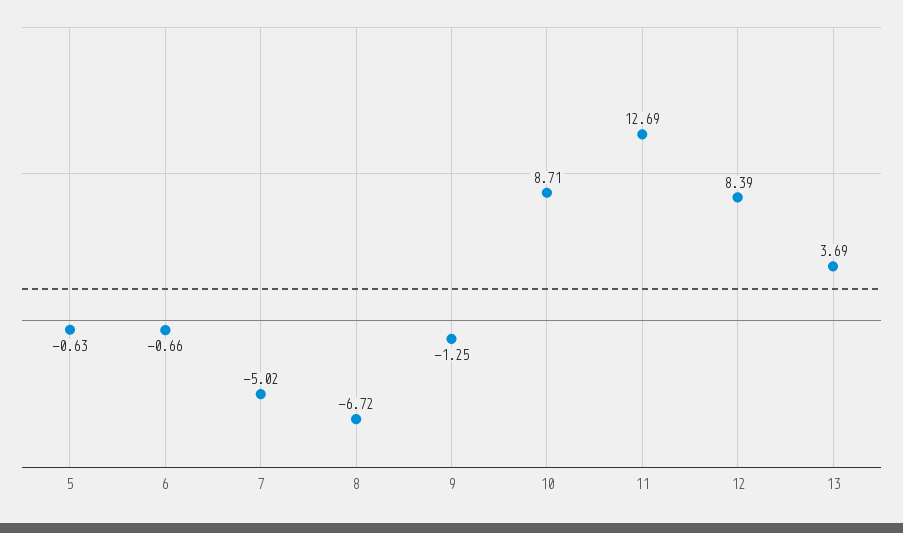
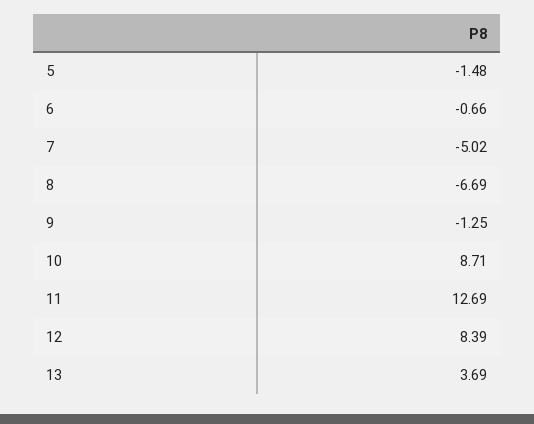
  {
-   "5": -0.63,
+   "5": -1.48,
    "6": -0.66,
    "7": -5.02,
-   "8": -6.72,
+   "8": -6.69,
    "9": -1.25,
    "10": 8.71,
    "11": 12.69,
    "12": 8.39,
    "13": 3.69
  }

